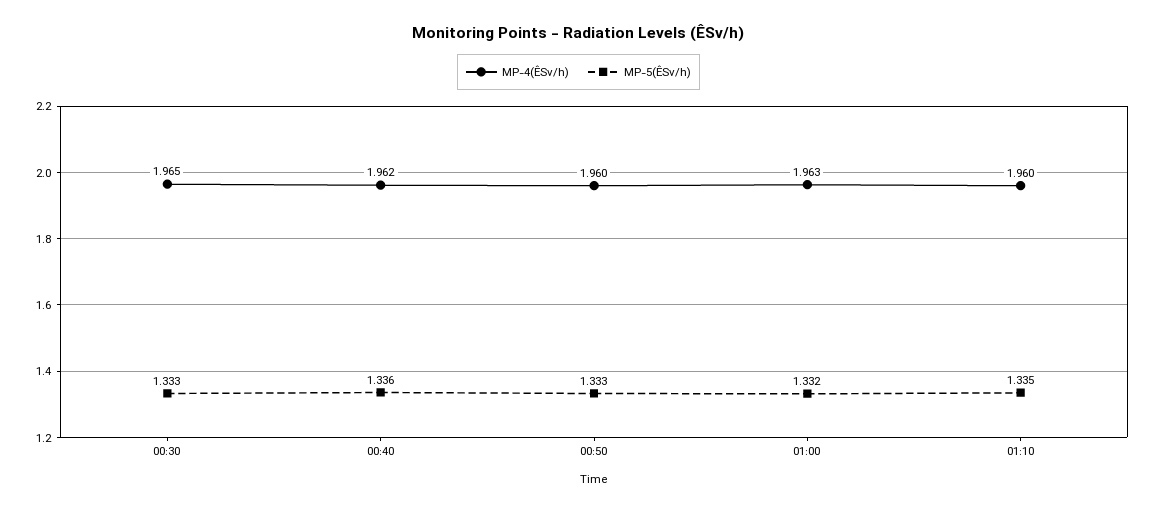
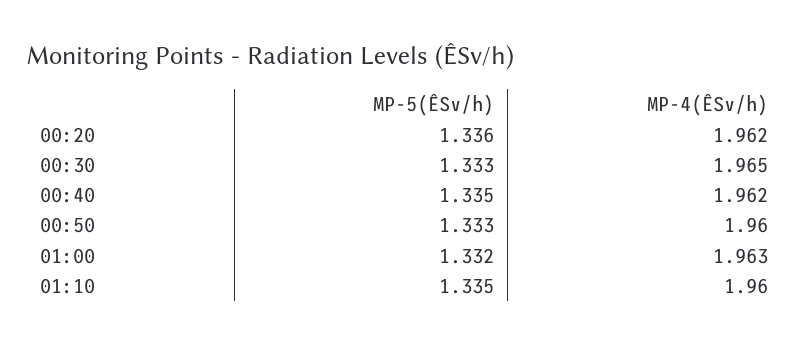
  {
    "MP-4(ÊSv/h)": {
      "00:30": 1.965,
      "00:40": 1.962,
      "00:50": 1.96,
      "01:00": 1.963,
-     "01:10": 1.96
+     "01:10": 1.96,
+     "00:20": 1.962
    },
    "MP-5(ÊSv/h)": {
      "00:30": 1.333,
-     "00:40": 1.336,
+     "00:40": 1.335,
      "00:50": 1.333,
      "01:00": 1.332,
-     "01:10": 1.335
+     "01:10": 1.335,
+     "00:20": 1.336
    }
  }

